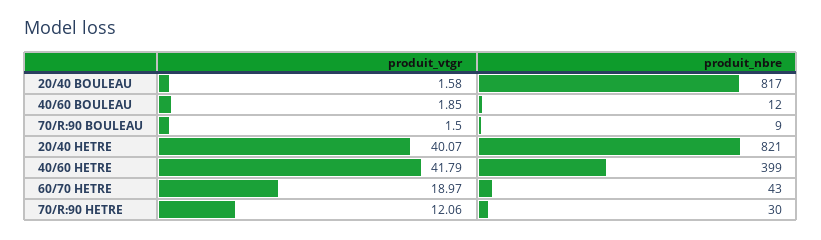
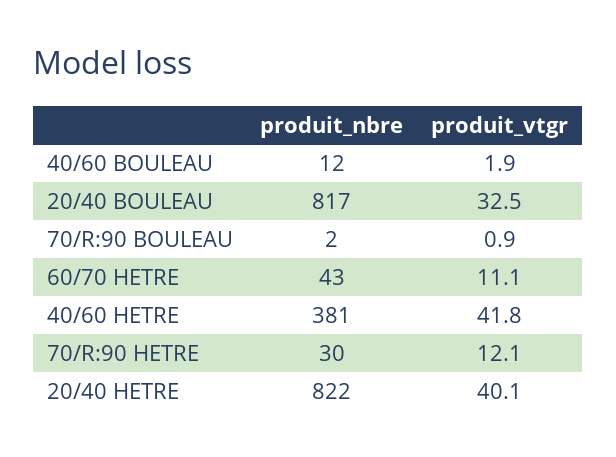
  {
    "produit_vtgr": {
-     "20/40 BOULEAU": 1.58,
+     "20/40 BOULEAU": 32.5,
      "40/60 BOULEAU": 1.85,
-     "70/R:90 BOULEAU": 1.5,
+     "70/R:90 BOULEAU": 0.9,
      "20/40 HETRE": 40.07,
      "40/60 HETRE": 41.79,
-     "60/70 HETRE": 18.97,
+     "60/70 HETRE": 11.1,
      "70/R:90 HETRE": 12.06
    },
    "produit_nbre": {
      "20/40 BOULEAU": 817,
      "40/60 BOULEAU": 12,
-     "70/R:90 BOULEAU": 9,
+     "70/R:90 BOULEAU": 2,
-     "20/40 HETRE": 821,
+     "20/40 HETRE": 822,
-     "40/60 HETRE": 399,
+     "40/60 HETRE": 381,
      "60/70 HETRE": 43,
      "70/R:90 HETRE": 30
    }
  }

